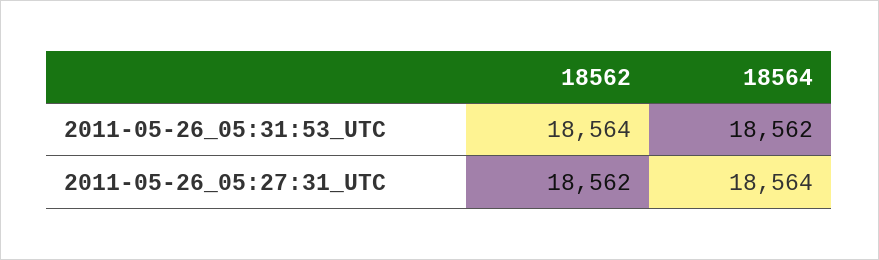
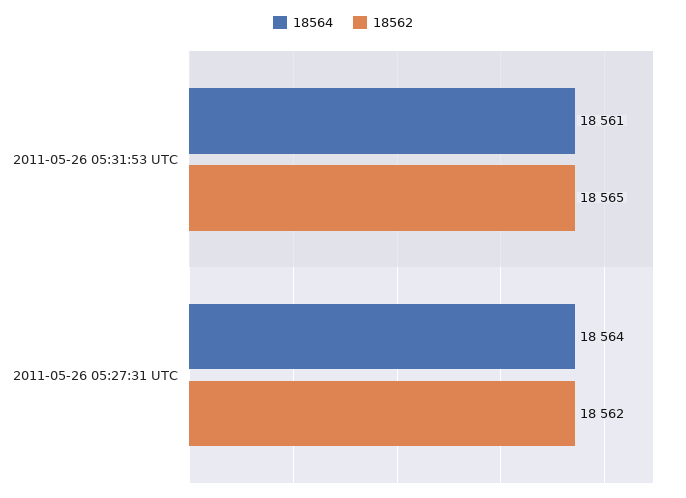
  {
    "18562": {
-     "2011-05-26_05:31:53_UTC": 18564,
+     "2011-05-26_05:31:53_UTC": 18565,
      "2011-05-26_05:27:31_UTC": 18562
    },
    "18564": {
-     "2011-05-26_05:31:53_UTC": 18562,
+     "2011-05-26_05:31:53_UTC": 18561,
      "2011-05-26_05:27:31_UTC": 18564
    }
  }

